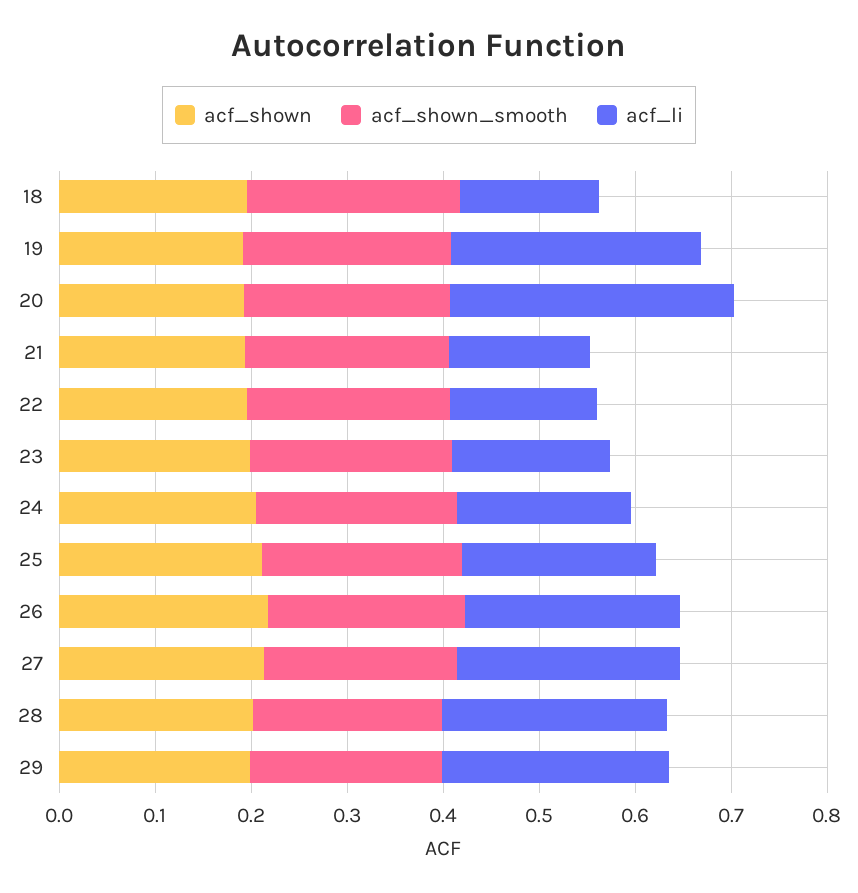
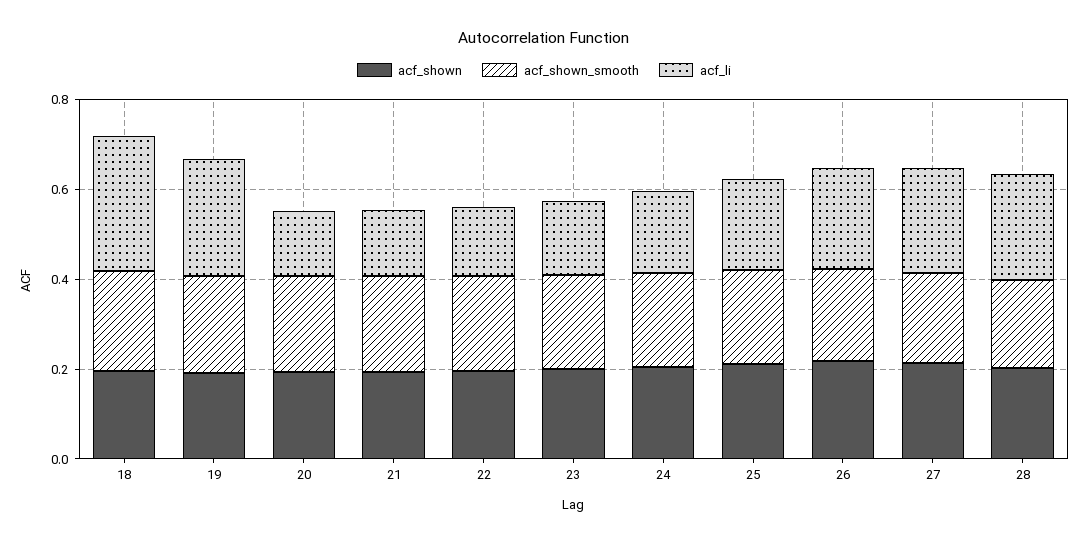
  {
    "acf_shown": {
      "18": 0.2,
      "19": 0.2,
      "20": 0.2,
      "21": 0.2,
      "22": 0.2,
      "23": 0.2,
      "24": 0.2,
      "25": 0.22,
      "26": 0.22,
      "27": 0.22,
-     "28": 0.2,
+     "28": 0.2
-     "29": 0.2
    },
    "acf_shown_smooth": {
      "18": 0.22,
      "19": 0.22,
      "20": 0.22,
      "21": 0.22,
      "22": 0.22,
      "23": 0.22,
      "24": 0.2,
      "25": 0.2,
      "26": 0.2,
      "27": 0.2,
-     "28": 0.2,
+     "28": 0.2
-     "29": 0.2
    },
    "acf_li": {
-     "18": 0.14,
+     "18": 0.3,
      "19": 0.26,
-     "20": 0.3,
+     "20": 0.15,
      "21": 0.14,
      "22": 0.16,
      "23": 0.16,
      "24": 0.18,
      "25": 0.2,
      "26": 0.22,
      "27": 0.24,
-     "28": 0.24,
+     "28": 0.24
-     "29": 0.24
    }
  }

